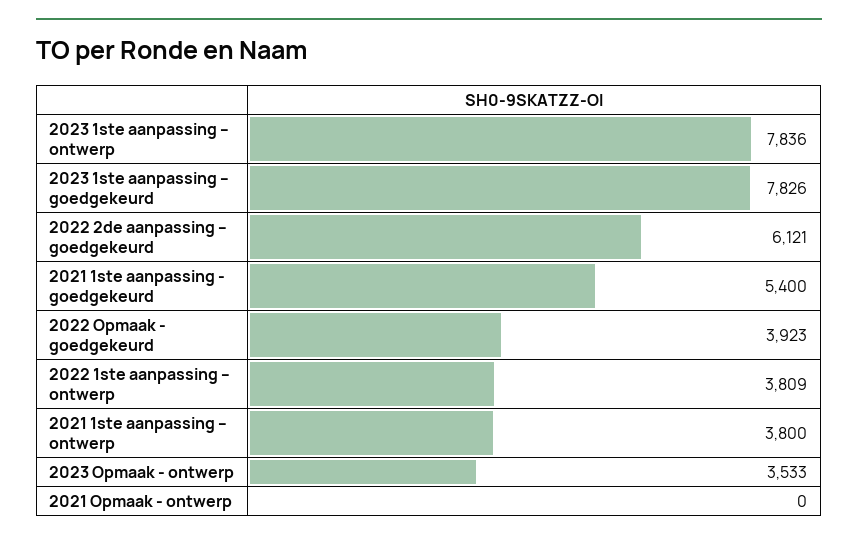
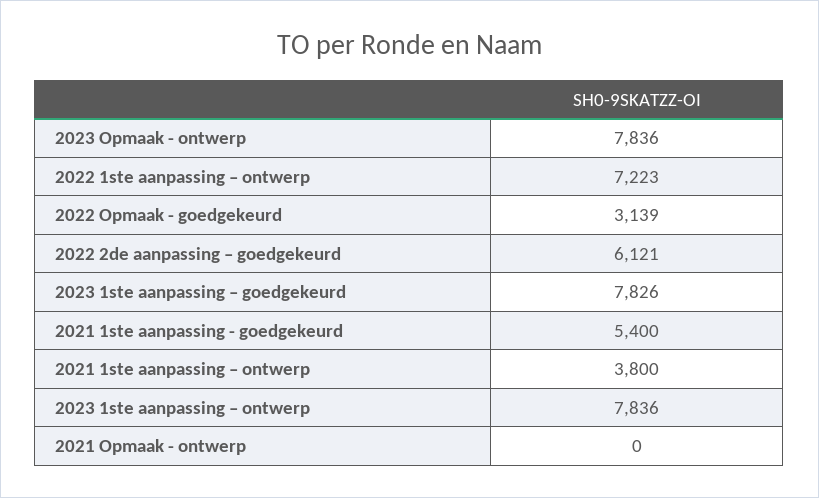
  {
    "2023 1ste aanpassing – ontwerp": 7836,
    "2023 1ste aanpassing – goedgekeurd": 7826,
    "2022 2de aanpassing – goedgekeurd": 6121,
    "2021 1ste aanpassing - goedgekeurd": 5400,
-   "2022 Opmaak - goedgekeurd": 3923,
+   "2022 Opmaak - goedgekeurd": 3139,
-   "2022 1ste aanpassing – ontwerp": 3809,
+   "2022 1ste aanpassing – ontwerp": 7223,
    "2021 1ste aanpassing – ontwerp": 3800,
-   "2023 Opmaak - ontwerp": 3533,
+   "2023 Opmaak - ontwerp": 7836,
    "2021 Opmaak - ontwerp": 0
  }

